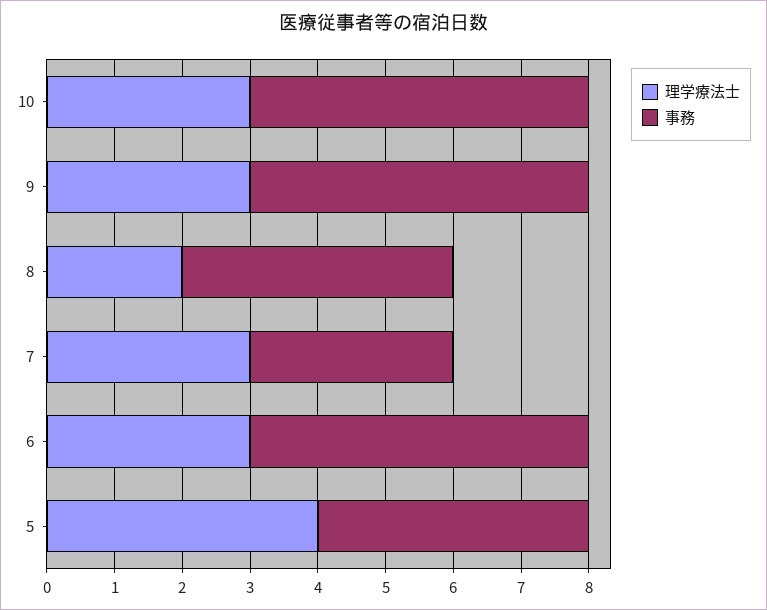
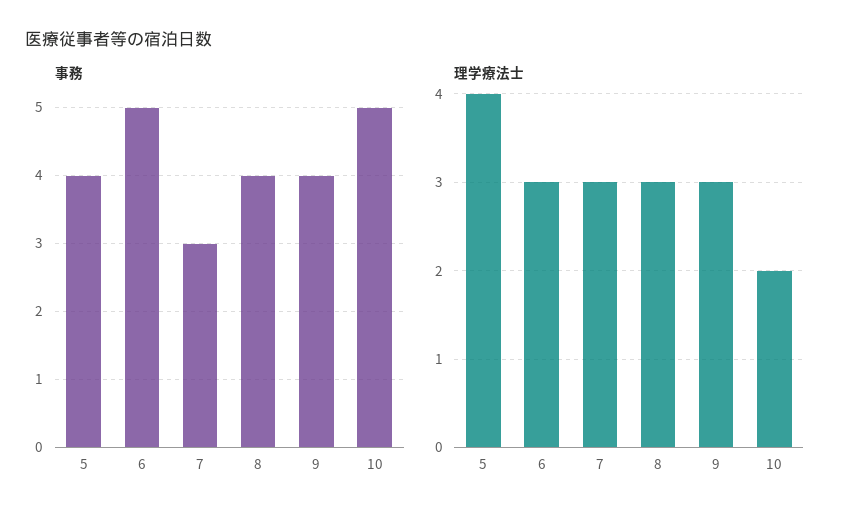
  {
    "理学療法士": {
-     "10": 3,
+     "10": 2,
      "9": 3,
-     "8": 2,
+     "8": 3,
      "7": 3,
      "6": 3,
      "5": 4
    },
    "事務": {
      "10": 5,
-     "9": 5,
+     "9": 4,
      "8": 4,
      "7": 3,
      "6": 5,
      "5": 4
    }
  }

